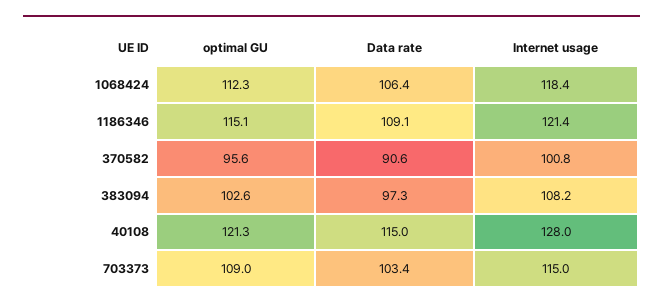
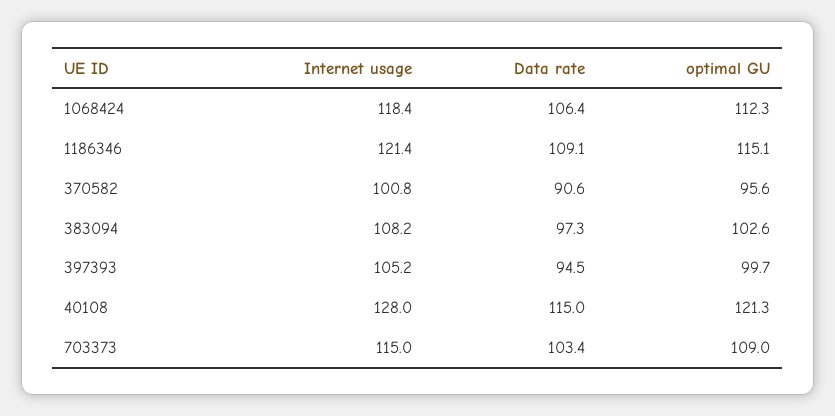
  {
    "optimal GU": {
      "1068424": 112.3,
      "1186346": 115.1,
      "370582": 95.6,
      "383094": 102.6,
      "40108": 121.3,
-     "703373": 109
+     "703373": 109,
+     "397393": 99.7
    },
    "Data rate": {
      "1068424": 106.4,
      "1186346": 109.1,
      "370582": 90.6,
      "383094": 97.3,
      "40108": 115,
-     "703373": 103.4
+     "703373": 103.4,
+     "397393": 94.5
    },
    "Internet usage": {
      "1068424": 118.4,
      "1186346": 121.4,
      "370582": 100.8,
      "383094": 108.2,
      "40108": 128,
-     "703373": 115
+     "703373": 115,
+     "397393": 105.2
    }
  }

